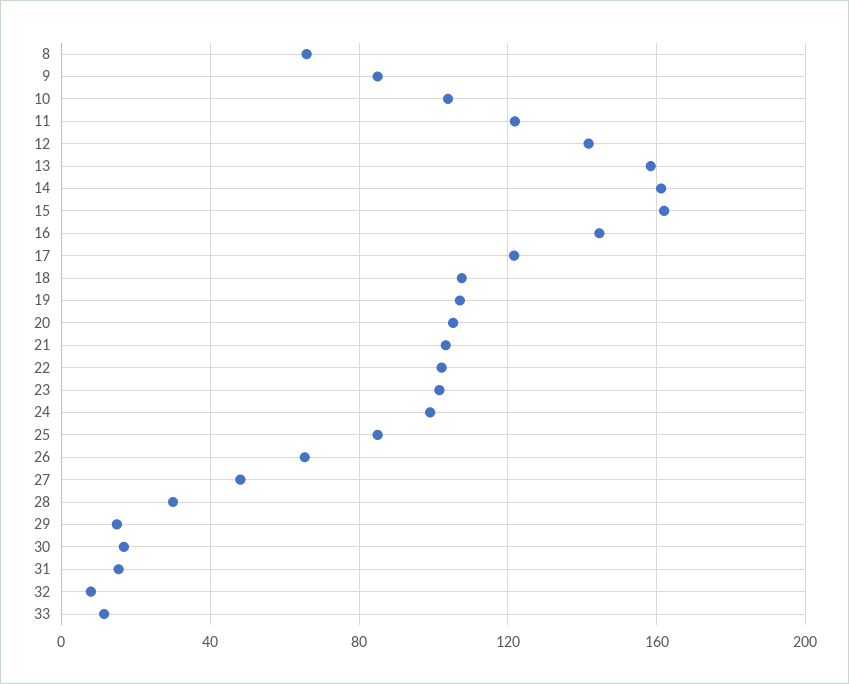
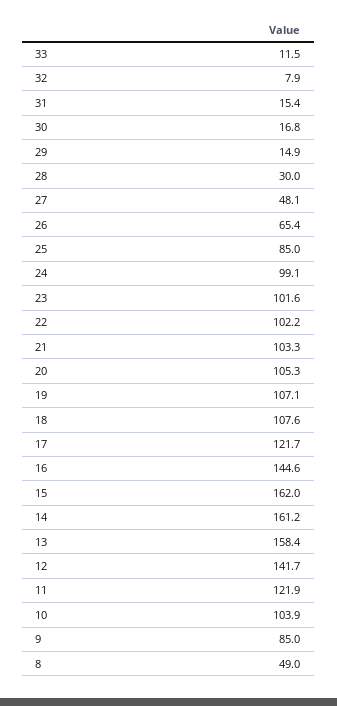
  {
-   "8": 65,
+   "8": 49,
    "9": 85,
    "10": 103.9,
    "11": 121.9,
    "12": 141.7,
    "13": 158.4,
    "14": 161.2,
    "15": 162,
    "16": 144.6,
    "17": 121.7,
    "18": 107.6,
    "19": 107.1,
    "20": 105.3,
    "21": 103.3,
    "22": 102.2,
    "23": 101.6,
    "24": 99.1,
    "25": 85,
    "26": 65.4,
    "27": 48.1,
    "28": 30,
    "29": 14.9,
    "30": 16.8,
    "31": 15.4,
    "32": 7.9,
    "33": 11.5
  }

